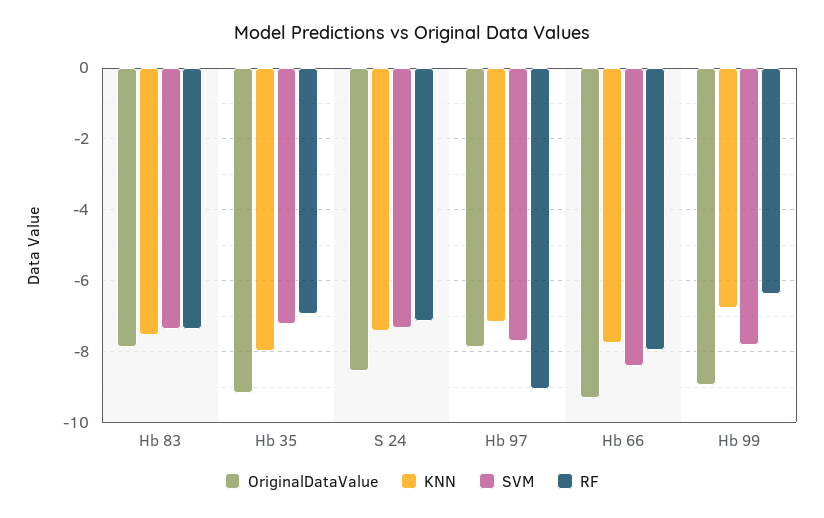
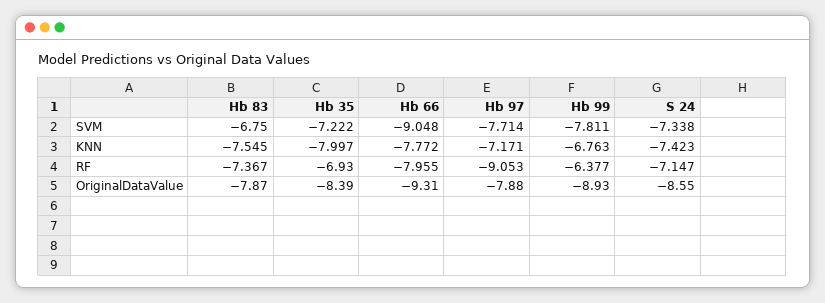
  {
    "OriginalDataValue": {
      "Hb 83": -7.87,
-     "Hb 35": -9.2,
+     "Hb 35": -8.39,
      "S 24": -8.55,
      "Hb 97": -7.88,
      "Hb 66": -9.31,
      "Hb 99": -8.93
    },
    "KNN": {
      "Hb 83": -7.545,
      "Hb 35": -7.997,
      "S 24": -7.423,
      "Hb 97": -7.171,
      "Hb 66": -7.772,
      "Hb 99": -6.763
    },
    "SVM": {
-     "Hb 83": -7.4,
+     "Hb 83": -6.75,
      "Hb 35": -7.222,
      "S 24": -7.338,
      "Hb 97": -7.714,
-     "Hb 66": -8.4,
+     "Hb 66": -9.048,
      "Hb 99": -7.811
    },
    "RF": {
      "Hb 83": -7.367,
      "Hb 35": -6.93,
      "S 24": -7.147,
      "Hb 97": -9.053,
      "Hb 66": -7.955,
      "Hb 99": -6.377
    }
  }

